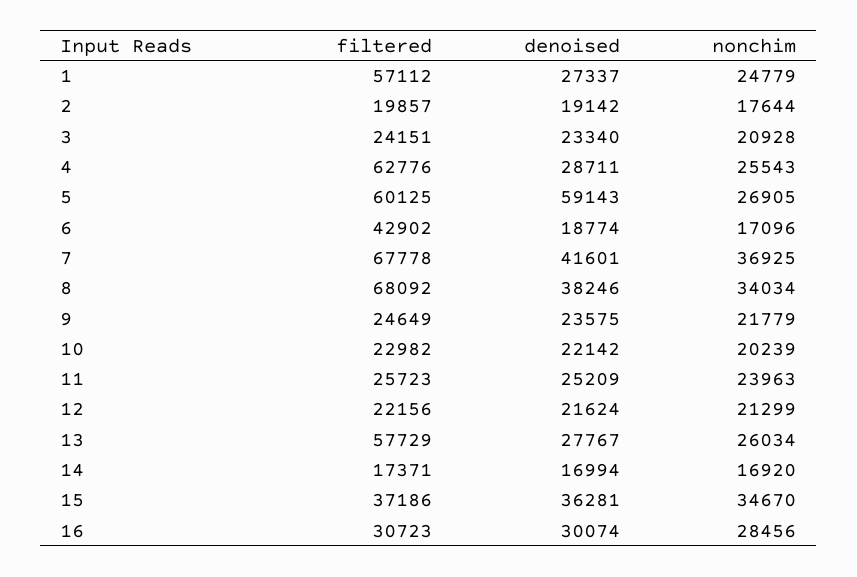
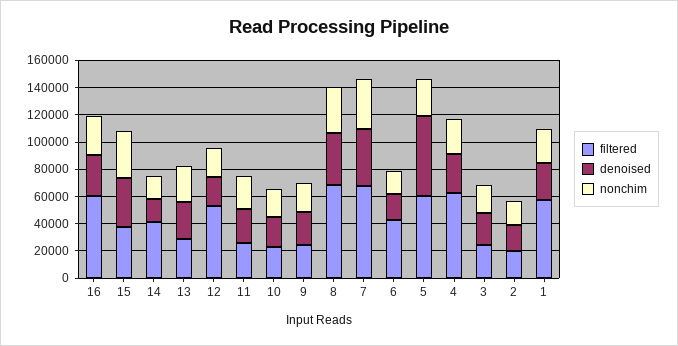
  {
    "filtered": {
      "1": 57112,
      "2": 19857,
      "3": 24151,
      "4": 62776,
      "5": 60125,
      "6": 42902,
      "7": 67778,
      "8": 68092,
      "9": 24649,
      "10": 22982,
      "11": 25723,
-     "12": 22156,
+     "12": 50000,
-     "13": 57729,
+     "13": 30000,
-     "14": 17371,
+     "14": 40000,
      "15": 37186,
-     "16": 30723
+     "16": 60000
    },
    "denoised": {
      "1": 27337,
      "2": 19142,
      "3": 23340,
      "4": 28711,
      "5": 59143,
      "6": 18774,
      "7": 41601,
      "8": 38246,
      "9": 23575,
      "10": 22142,
      "11": 25209,
      "12": 21624,
      "13": 27767,
      "14": 16994,
      "15": 36281,
      "16": 30074
    },
    "nonchim": {
      "1": 24779,
      "2": 17644,
      "3": 20928,
      "4": 25543,
      "5": 26905,
      "6": 17096,
      "7": 36925,
      "8": 34034,
      "9": 21779,
      "10": 20239,
      "11": 23963,
      "12": 21299,
      "13": 26034,
      "14": 16920,
      "15": 34670,
      "16": 28456
    }
  }

